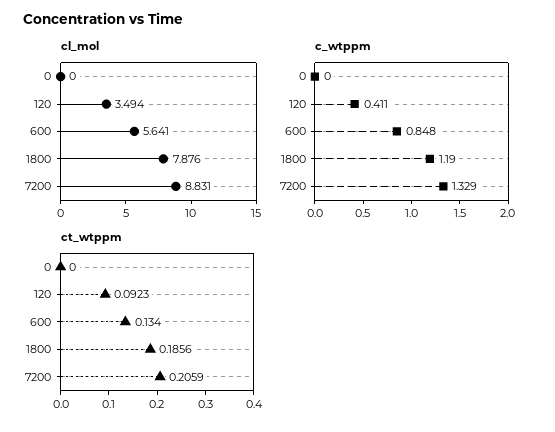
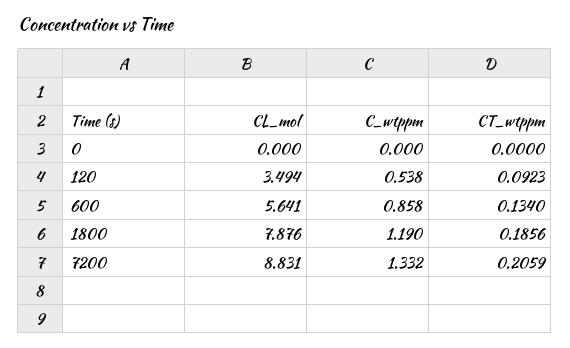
  {
    "cl_mol": {
      "0": 0,
      "120": 3.494,
      "600": 5.641,
      "1800": 7.876,
      "7200": 8.831
    },
    "c_wtppm": {
      "0": 0,
-     "120": 0.411,
+     "120": 0.538,
-     "600": 0.848,
+     "600": 0.858,
      "1800": 1.19,
-     "7200": 1.329
+     "7200": 1.332
    },
    "ct_wtppm": {
      "0": 0,
      "120": 0.0923,
      "600": 0.134,
      "1800": 0.1856,
      "7200": 0.2059
    }
  }

